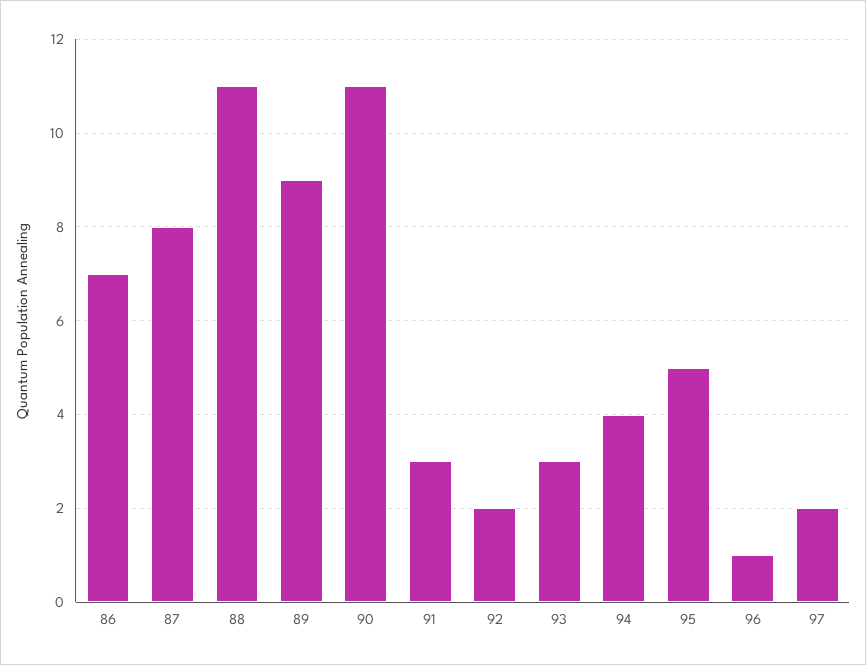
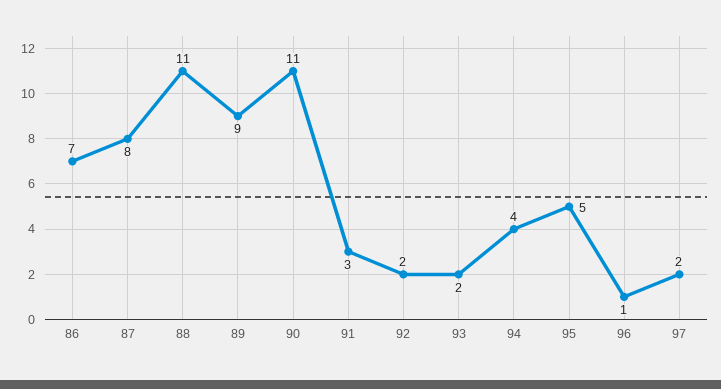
  {
    "86": 7,
    "87": 8,
    "88": 11,
    "89": 9,
    "90": 11,
    "91": 3,
    "92": 2,
-   "93": 3,
+   "93": 2,
    "94": 4,
    "95": 5,
    "96": 1,
    "97": 2
  }

